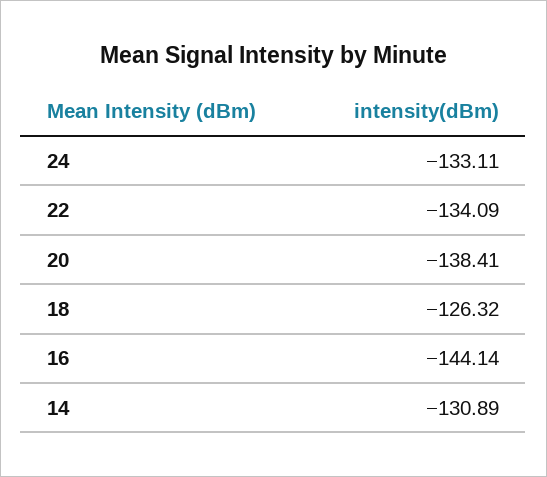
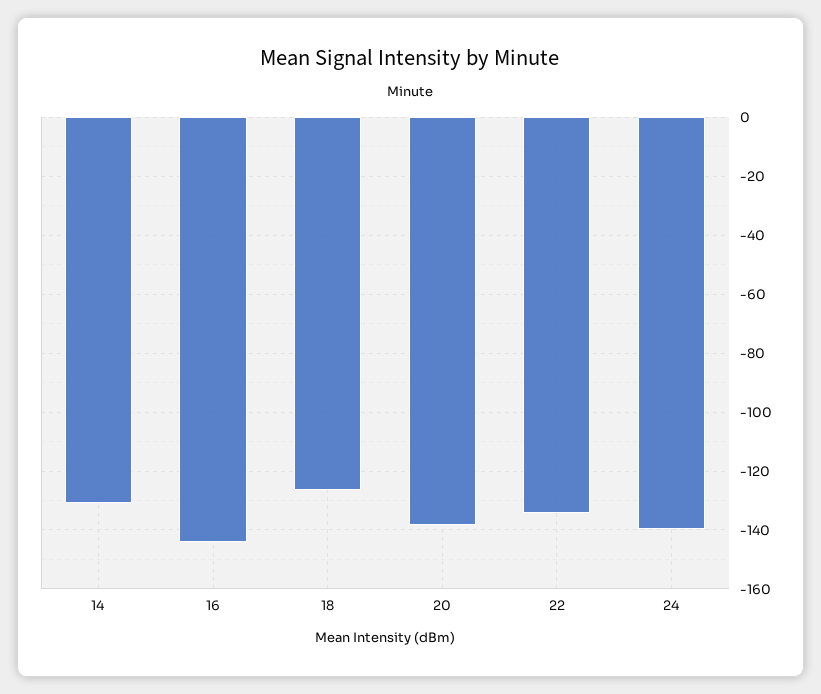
  {
-   "24": -133.11,
+   "24": -140,
    "22": -134.09,
    "20": -138.41,
    "18": -126.32,
    "16": -144.14,
    "14": -130.89
  }

